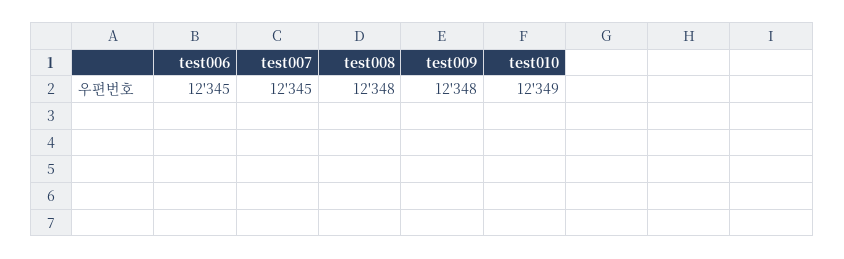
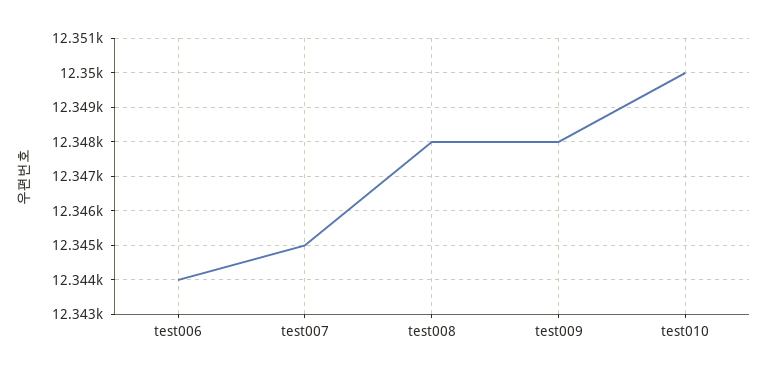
  {
-   "test006": 12345,
+   "test006": 12344,
    "test007": 12345,
    "test008": 12348,
    "test009": 12348,
-   "test010": 12349
+   "test010": 12350
  }

